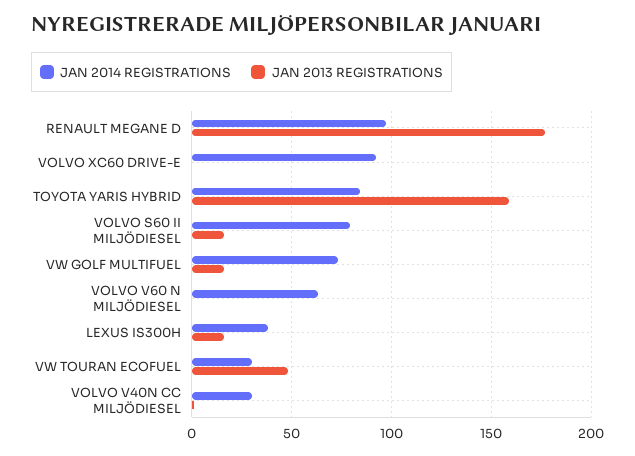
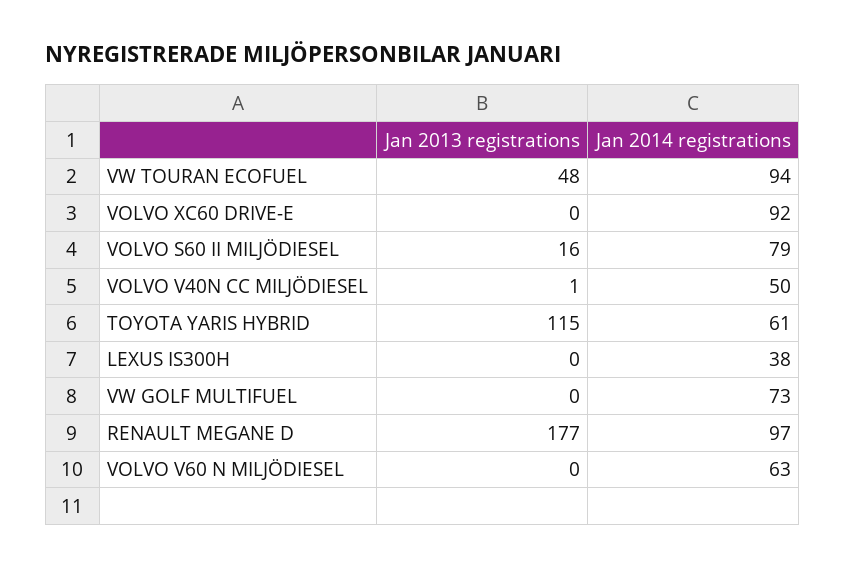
  {
    "JAN 2014 REGISTRATIONS": {
      "RENAULT MEGANE D": 97,
      "VOLVO XC60 DRIVE-E": 92,
-     "TOYOTA YARIS HYBRID": 85,
+     "TOYOTA YARIS HYBRID": 61,
      "VOLVO S60 II MILJÖDIESEL": 79,
      "VW GOLF MULTIFUEL": 73,
      "VOLVO V60 N MILJÖDIESEL": 63,
      "LEXUS IS300H": 38,
-     "VW TOURAN ECOFUEL": 30,
+     "VW TOURAN ECOFUEL": 94,
-     "VOLVO V40N CC MILJÖDIESEL": 30
+     "VOLVO V40N CC MILJÖDIESEL": 50
    },
    "JAN 2013 REGISTRATIONS": {
      "RENAULT MEGANE D": 177,
      "VOLVO XC60 DRIVE-E": 0,
-     "TOYOTA YARIS HYBRID": 160,
+     "TOYOTA YARIS HYBRID": 115,
      "VOLVO S60 II MILJÖDIESEL": 16,
-     "VW GOLF MULTIFUEL": 15,
+     "VW GOLF MULTIFUEL": 0,
      "VOLVO V60 N MILJÖDIESEL": 0,
-     "LEXUS IS300H": 15,
+     "LEXUS IS300H": 0,
      "VW TOURAN ECOFUEL": 48,
      "VOLVO V40N CC MILJÖDIESEL": 1
    }
  }

